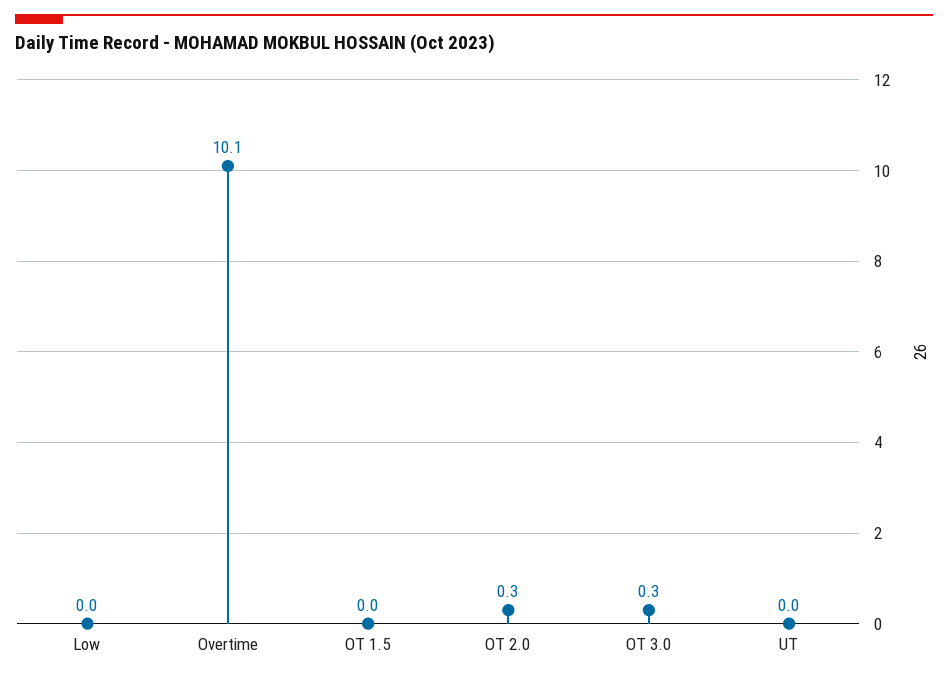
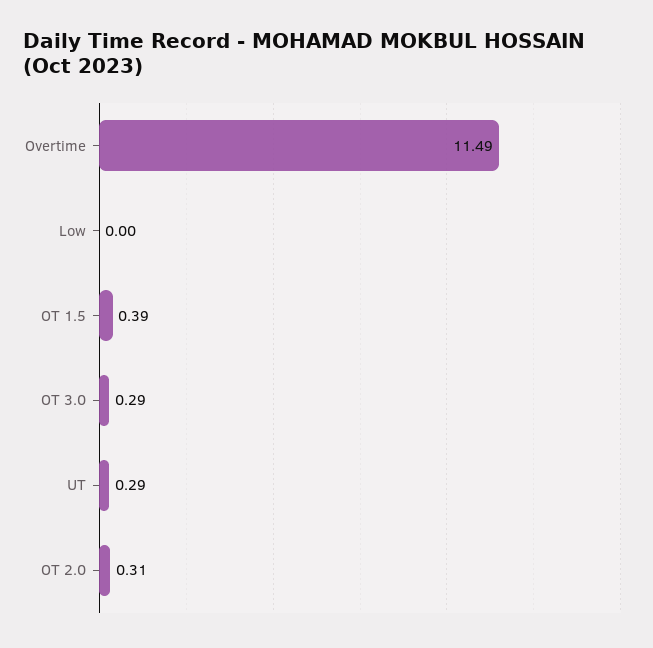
  {
    "Low": 0,
-   "Overtime": 10.1,
+   "Overtime": 11.49,
-   "OT 1.5": 0,
+   "OT 1.5": 0.39,
    "OT 2.0": 0.31,
    "OT 3.0": 0.29,
-   "UT": 0
+   "UT": 0.29
  }

